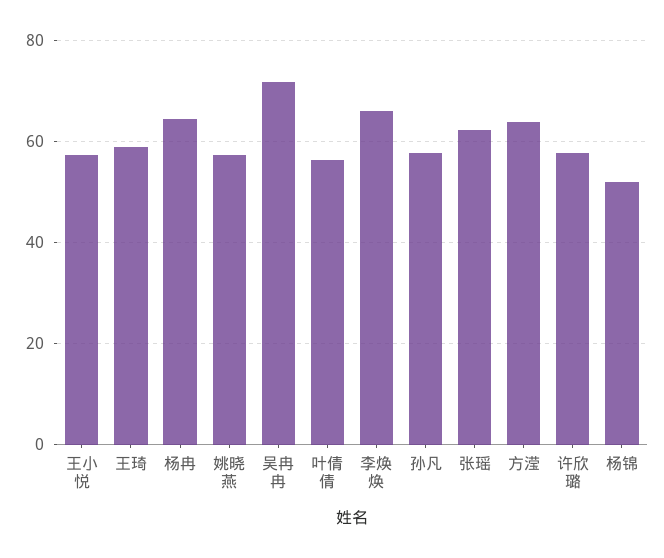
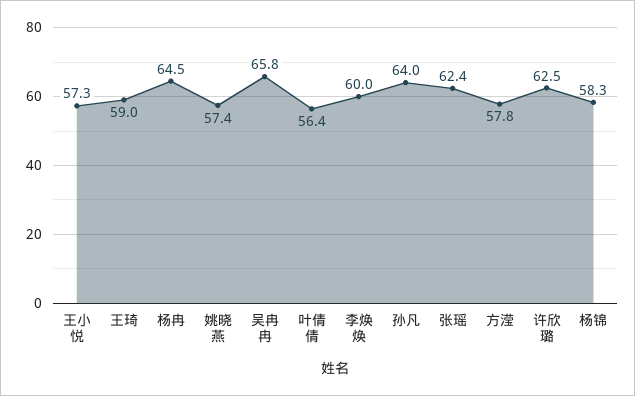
  {
    "王小悦": 57.3,
    "王琦": 59,
    "杨冉": 64.5,
    "姚晓燕": 57.4,
-   "吴冉冉": 72,
+   "吴冉冉": 65.8,
    "叶倩倩": 56.4,
-   "李焕焕": 66,
+   "李焕焕": 60,
-   "孙凡": 58,
+   "孙凡": 64,
    "张瑶": 62.4,
-   "方滢": 64,
+   "方滢": 57.8,
-   "许欣璐": 58,
+   "许欣璐": 62.5,
-   "杨锦": 52
+   "杨锦": 58.3
  }

